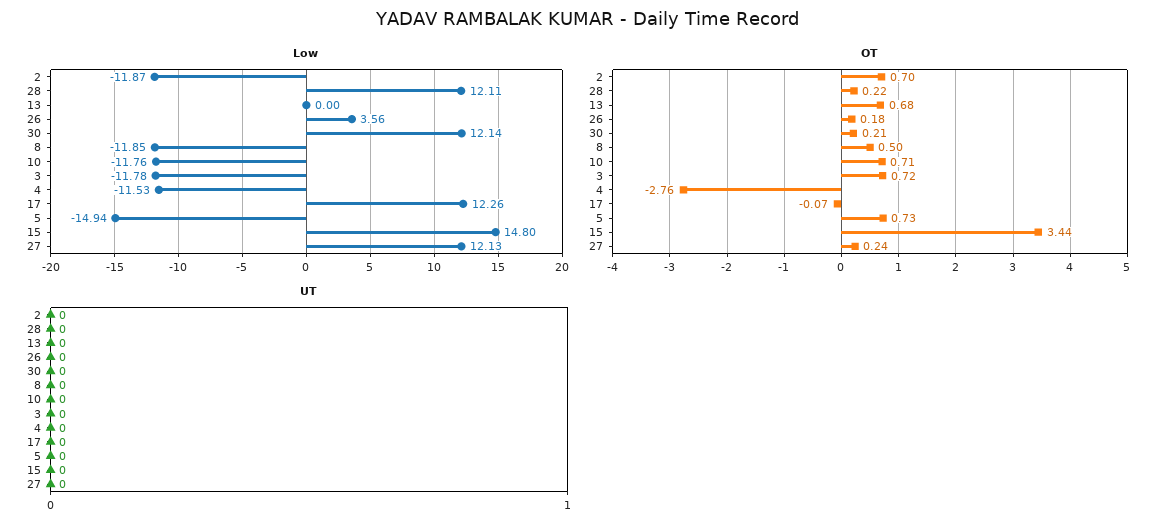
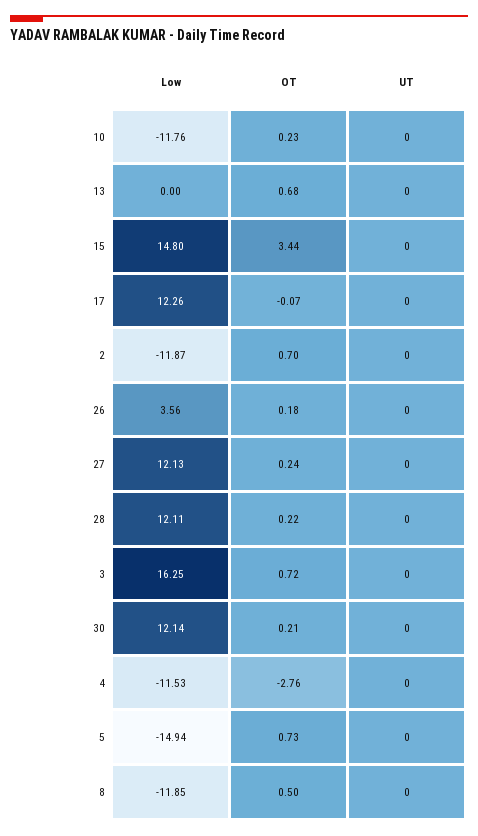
  {
    "Low": {
      "2": -11.87,
      "28": 12.11,
      "13": 0,
      "26": 3.56,
      "30": 12.14,
      "8": -11.85,
      "10": -11.76,
-     "3": -11.78,
+     "3": 16.25,
      "4": -11.53,
      "17": 12.26,
      "5": -14.94,
      "15": 14.8,
      "27": 12.13
    },
    "OT": {
      "2": 0.7,
      "28": 0.22,
      "13": 0.68,
      "26": 0.18,
      "30": 0.21,
      "8": 0.5,
-     "10": 0.71,
+     "10": 0.23,
      "3": 0.72,
      "4": -2.76,
      "17": -0.07,
      "5": 0.73,
      "15": 3.44,
      "27": 0.24
    },
    "UT": {
      "2": 0,
      "28": 0,
      "13": 0,
      "26": 0,
      "30": 0,
      "8": 0,
      "10": 0,
      "3": 0,
      "4": 0,
      "17": 0,
      "5": 0,
      "15": 0,
      "27": 0
    }
  }

